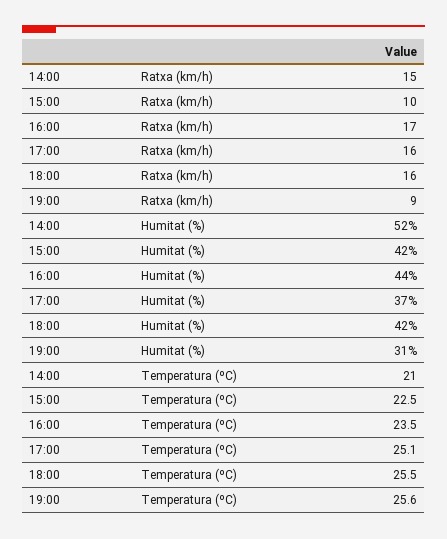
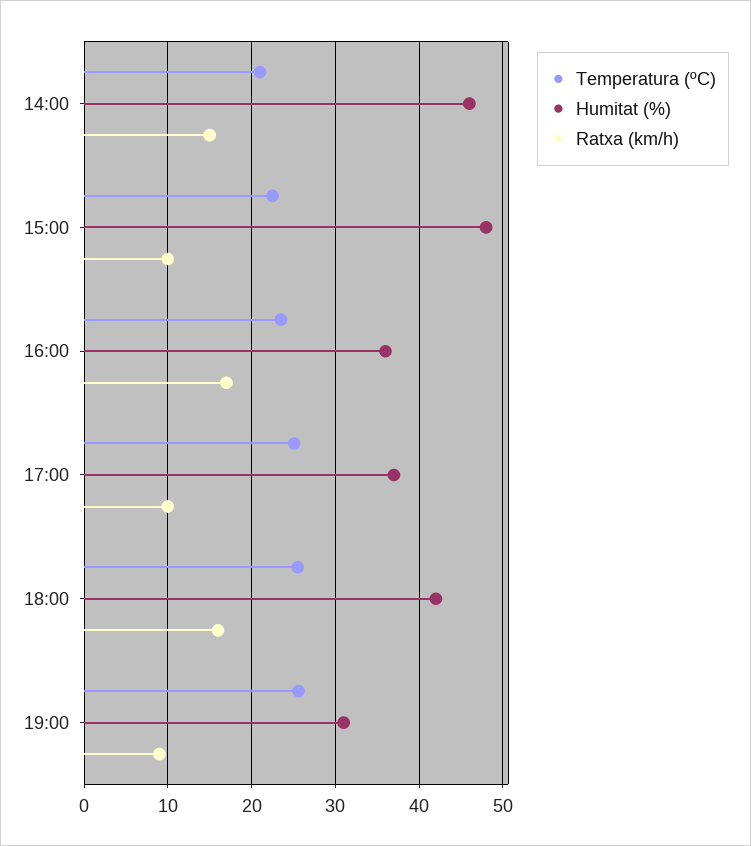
  {
    "Ratxa (km/h)": {
      "14:00": 15,
      "15:00": 10,
      "16:00": 17,
-     "17:00": 16,
+     "17:00": 10,
      "18:00": 16,
      "19:00": 9
    },
    "Humitat (%)": {
-     "14:00": 52,
+     "14:00": 46,
-     "15:00": 42,
+     "15:00": 48,
-     "16:00": 44,
+     "16:00": 36,
      "17:00": 37,
      "18:00": 42,
      "19:00": 31
    },
    "Temperatura (ºC)": {
      "14:00": 21,
      "15:00": 22.5,
      "16:00": 23.5,
      "17:00": 25.1,
      "18:00": 25.5,
      "19:00": 25.6
    }
  }

